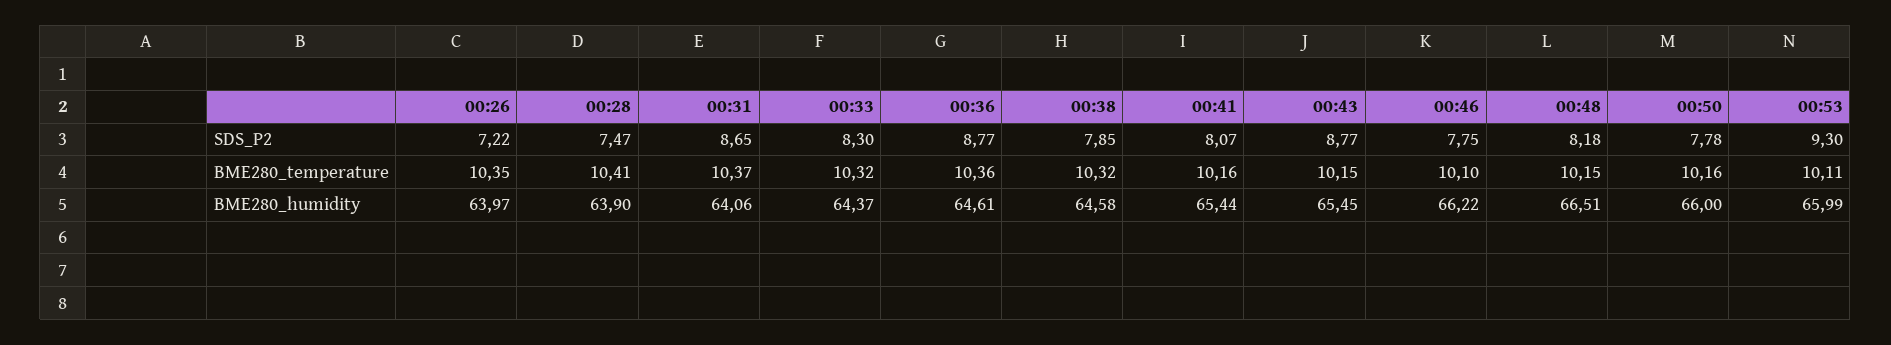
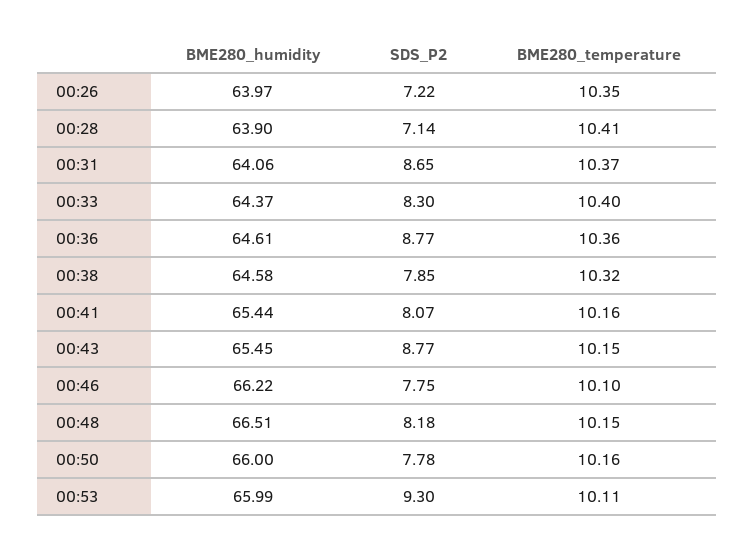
  {
    "00:26": {
      "SDS_P2": 7.22,
      "BME280_temperature": 10.35,
      "BME280_humidity": 63.97
    },
    "00:28": {
-     "SDS_P2": 7.47,
+     "SDS_P2": 7.14,
      "BME280_temperature": 10.41,
      "BME280_humidity": 63.9
    },
    "00:31": {
      "SDS_P2": 8.65,
      "BME280_temperature": 10.37,
      "BME280_humidity": 64.06
    },
    "00:33": {
      "SDS_P2": 8.3,
-     "BME280_temperature": 10.32,
+     "BME280_temperature": 10.4,
      "BME280_humidity": 64.37
    },
    "00:36": {
      "SDS_P2": 8.77,
      "BME280_temperature": 10.36,
      "BME280_humidity": 64.61
    },
    "00:38": {
      "SDS_P2": 7.85,
      "BME280_temperature": 10.32,
      "BME280_humidity": 64.58
    },
    "00:41": {
      "SDS_P2": 8.07,
      "BME280_temperature": 10.16,
      "BME280_humidity": 65.44
    },
    "00:43": {
      "SDS_P2": 8.77,
      "BME280_temperature": 10.15,
      "BME280_humidity": 65.45
    },
    "00:46": {
      "SDS_P2": 7.75,
      "BME280_temperature": 10.1,
      "BME280_humidity": 66.22
    },
    "00:48": {
      "SDS_P2": 8.18,
      "BME280_temperature": 10.15,
      "BME280_humidity": 66.51
    },
    "00:50": {
      "SDS_P2": 7.78,
      "BME280_temperature": 10.16,
      "BME280_humidity": 66
    },
    "00:53": {
      "SDS_P2": 9.3,
      "BME280_temperature": 10.11,
      "BME280_humidity": 65.99
    }
  }

